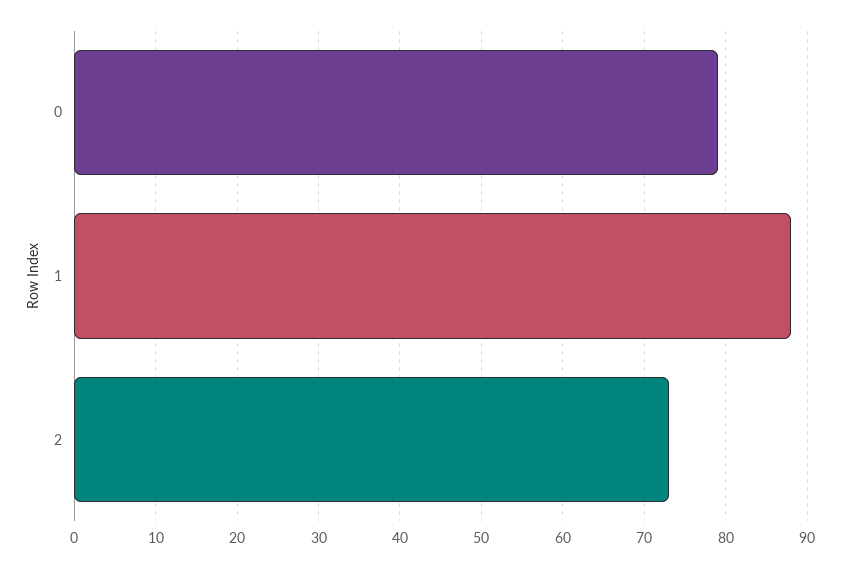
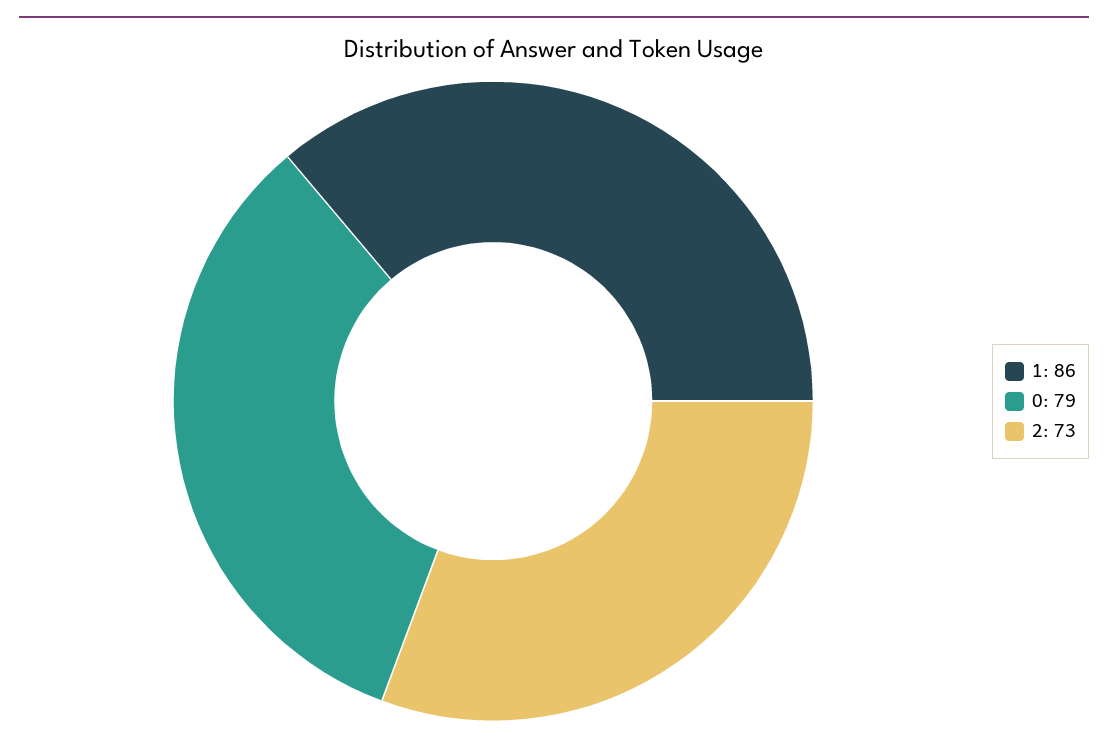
  {
    "0": 79,
-   "1": 88,
+   "1": 86,
    "2": 73
  }

